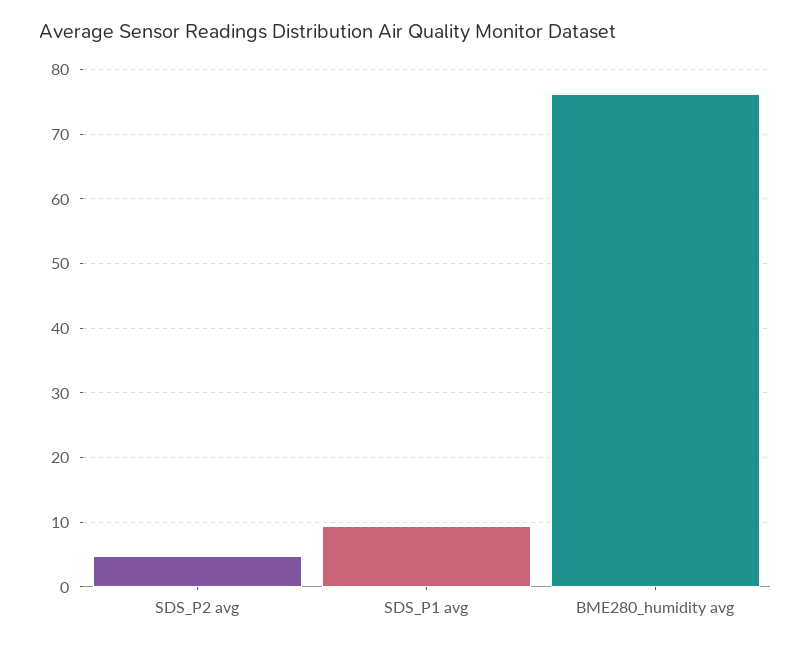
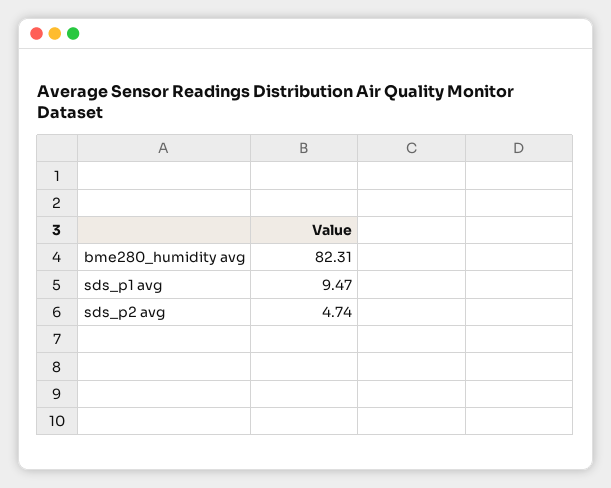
  {
    "SDS_P2 avg": 4.74,
    "SDS_P1 avg": 9.47,
-   "BME280_humidity avg": 76
+   "BME280_humidity avg": 82.31
  }

